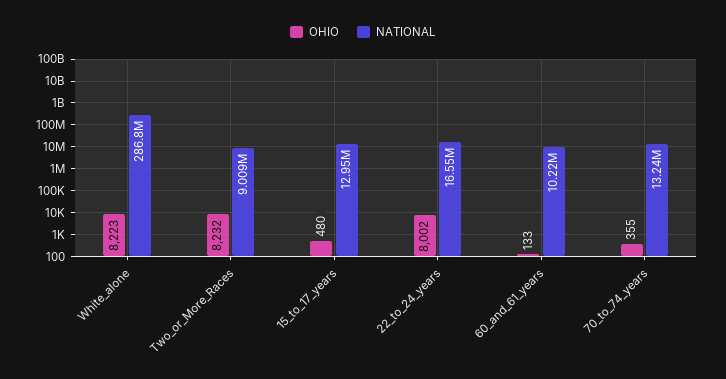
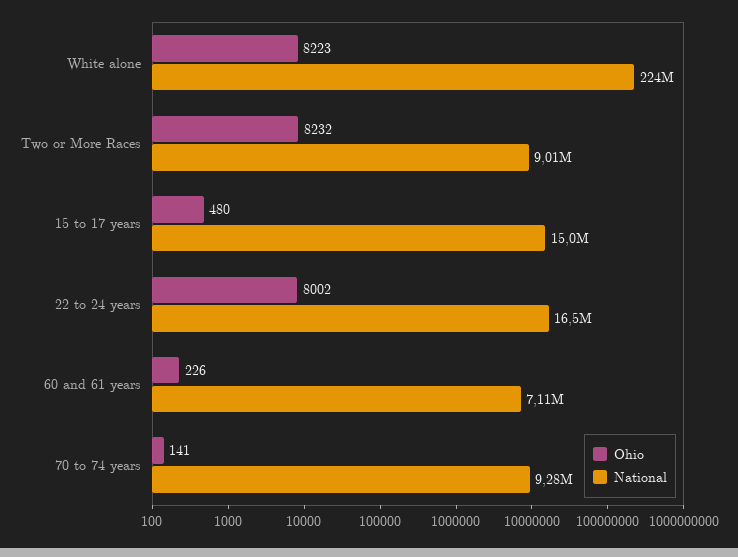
  {
    "OHIO": {
      "White_alone": 8223,
      "Two_or_More_Races": 8232,
      "15_to_17_years": 480,
      "22_to_24_years": 8002,
-     "60_and_61_years": 133,
+     "60_and_61_years": 226,
-     "70_to_74_years": 355
+     "70_to_74_years": 141
    },
    "NATIONAL": {
-     "White_alone": 286800000,
+     "White_alone": 224000000,
      "Two_or_More_Races": 9009000,
-     "15_to_17_years": 12950000,
+     "15_to_17_years": 15000000,
      "22_to_24_years": 16550000,
-     "60_and_61_years": 10220000,
+     "60_and_61_years": 7110000,
-     "70_to_74_years": 13240000
+     "70_to_74_years": 9280000
    }
  }

